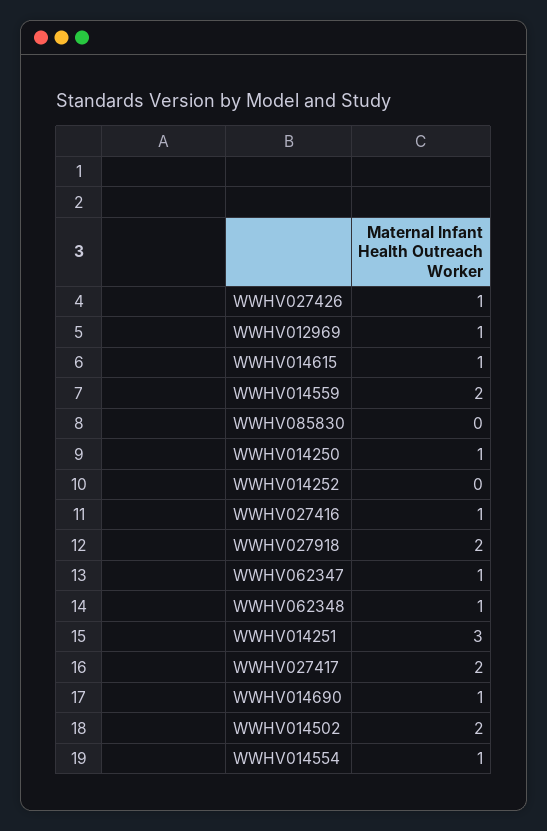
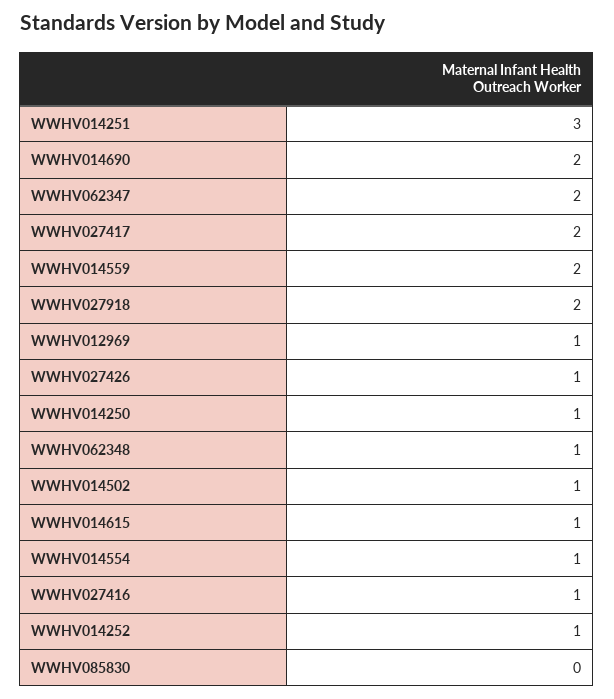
  {
    "WWHV027426": 1,
    "WWHV012969": 1,
    "WWHV014615": 1,
    "WWHV014559": 2,
    "WWHV085830": 0,
    "WWHV014250": 1,
-   "WWHV014252": 0,
+   "WWHV014252": 1,
    "WWHV027416": 1,
    "WWHV027918": 2,
-   "WWHV062347": 1,
+   "WWHV062347": 2,
    "WWHV062348": 1,
    "WWHV014251": 3,
    "WWHV027417": 2,
-   "WWHV014690": 1,
+   "WWHV014690": 2,
-   "WWHV014502": 2,
+   "WWHV014502": 1,
    "WWHV014554": 1
  }

